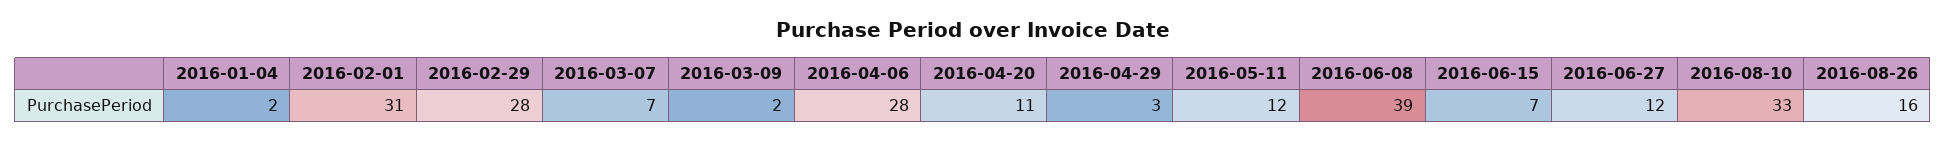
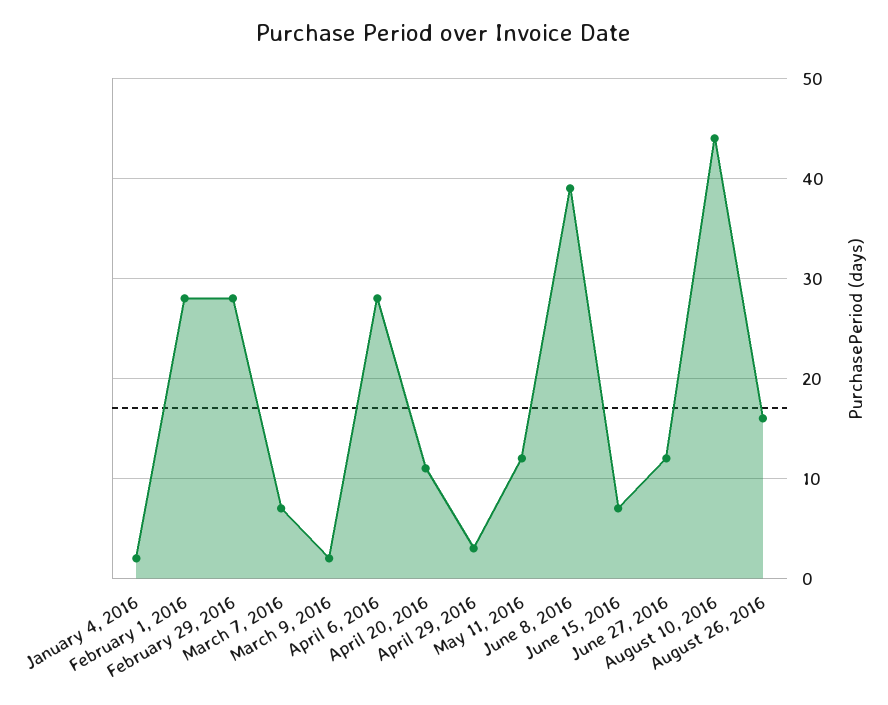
  {
    "2016-01-04": 2,
-   "2016-02-01": 31,
+   "2016-02-01": 28,
    "2016-02-29": 28,
    "2016-03-07": 7,
    "2016-03-09": 2,
    "2016-04-06": 28,
    "2016-04-20": 11,
    "2016-04-29": 3,
    "2016-05-11": 12,
    "2016-06-08": 39,
    "2016-06-15": 7,
    "2016-06-27": 12,
-   "2016-08-10": 33,
+   "2016-08-10": 44,
    "2016-08-26": 16
  }

